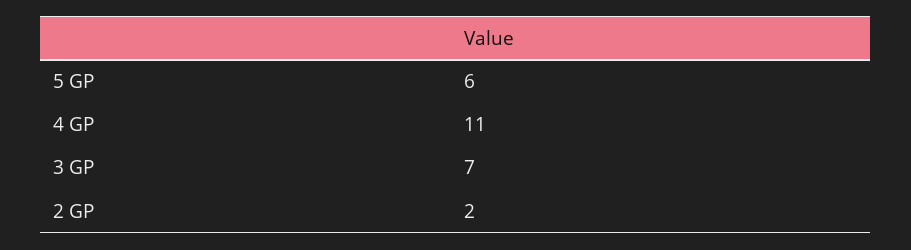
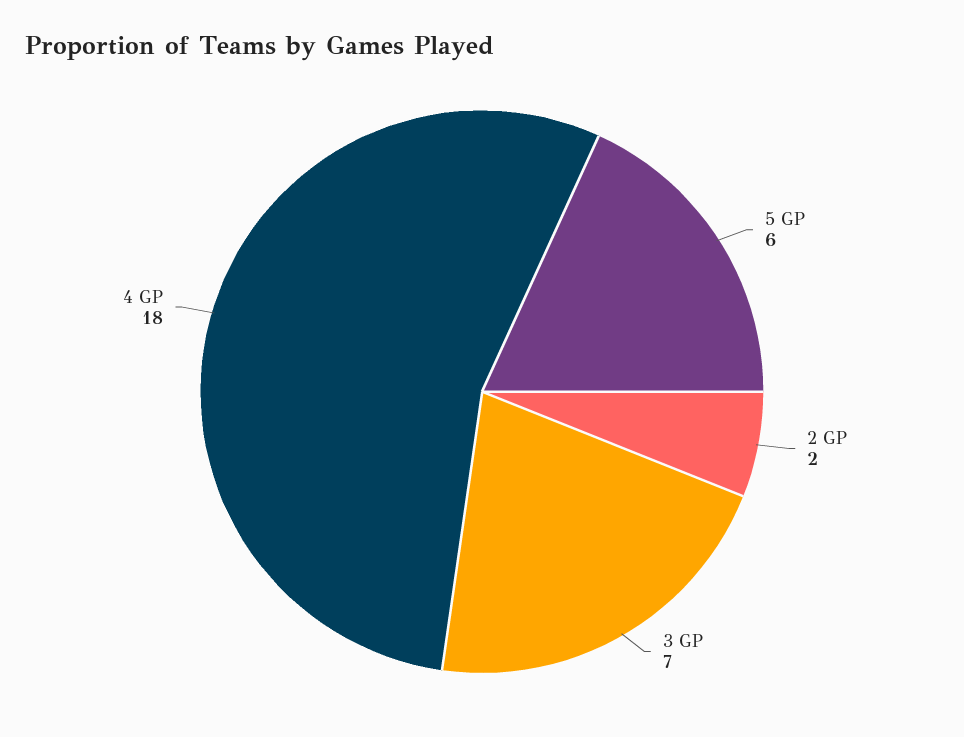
  {
    "5 GP": 6,
-   "4 GP": 11,
+   "4 GP": 18,
    "3 GP": 7,
    "2 GP": 2
  }

